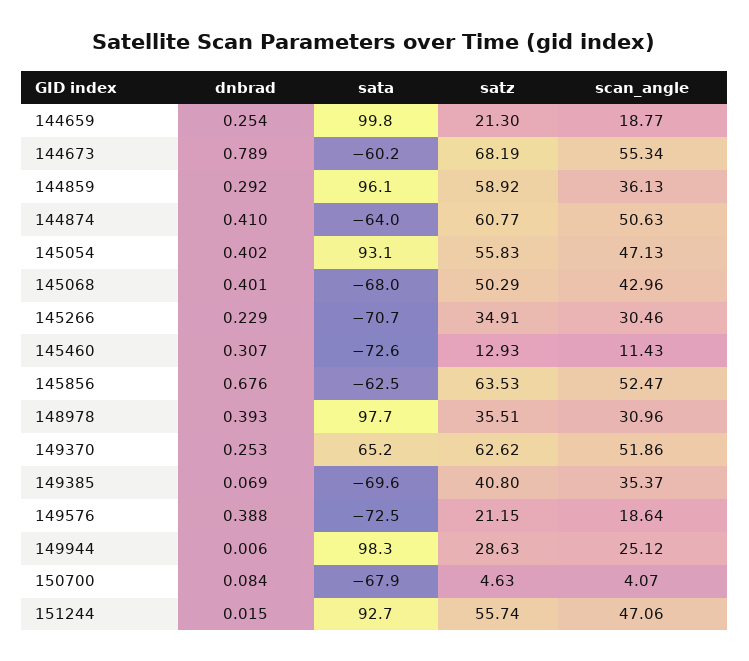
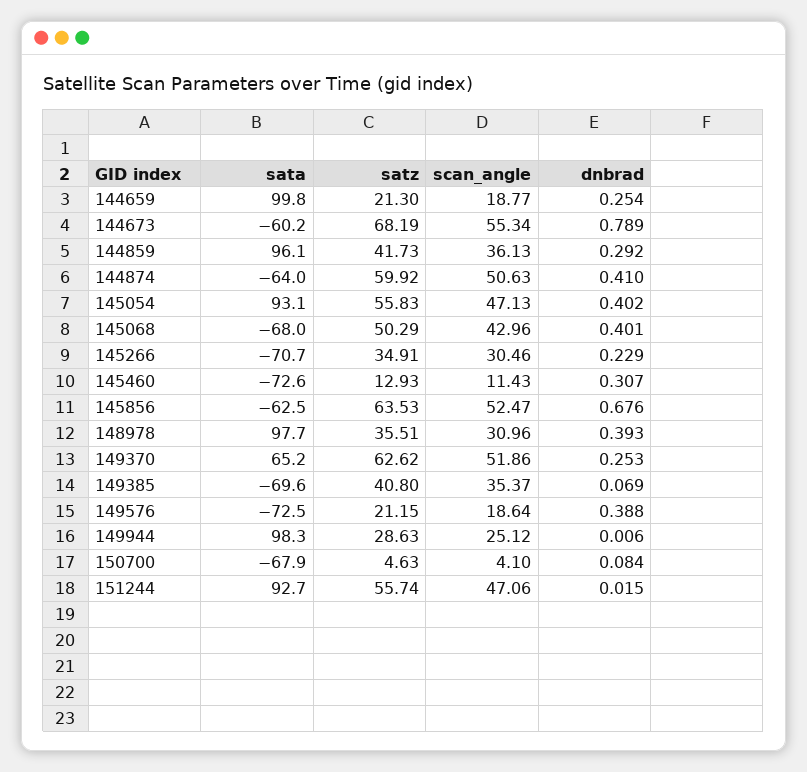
  {
    "dnbrad": {
      "144659": 0.254,
      "144673": 0.789,
      "144859": 0.292,
      "144874": 0.41,
      "145054": 0.402,
      "145068": 0.401,
      "145266": 0.229,
      "145460": 0.307,
      "145856": 0.676,
      "148978": 0.393,
      "149370": 0.253,
      "149385": 0.069,
      "149576": 0.388,
      "149944": 0.006,
      "150700": 0.084,
      "151244": 0.015
    },
    "sata": {
      "144659": 99.8,
      "144673": -60.2,
      "144859": 96.1,
      "144874": -64,
      "145054": 93.1,
      "145068": -68,
      "145266": -70.7,
      "145460": -72.6,
      "145856": -62.5,
      "148978": 97.7,
      "149370": 65.2,
      "149385": -69.6,
      "149576": -72.5,
      "149944": 98.3,
      "150700": -67.9,
      "151244": 92.7
    },
    "satz": {
      "144659": 21.3,
      "144673": 68.19,
-     "144859": 58.92,
+     "144859": 41.73,
-     "144874": 60.77,
+     "144874": 59.92,
      "145054": 55.83,
      "145068": 50.29,
      "145266": 34.91,
      "145460": 12.93,
      "145856": 63.53,
      "148978": 35.51,
      "149370": 62.62,
      "149385": 40.8,
      "149576": 21.15,
      "149944": 28.63,
      "150700": 4.63,
      "151244": 55.74
    },
    "scan_angle": {
      "144659": 18.77,
      "144673": 55.34,
      "144859": 36.13,
      "144874": 50.63,
      "145054": 47.13,
      "145068": 42.96,
      "145266": 30.46,
      "145460": 11.43,
      "145856": 52.47,
      "148978": 30.96,
      "149370": 51.86,
      "149385": 35.37,
      "149576": 18.64,
      "149944": 25.12,
-     "150700": 4.07,
+     "150700": 4.1,
      "151244": 47.06
    }
  }

